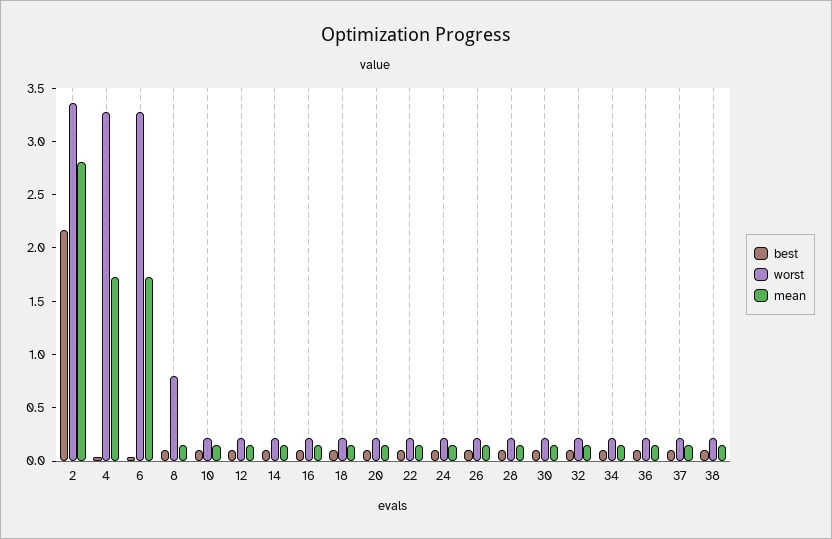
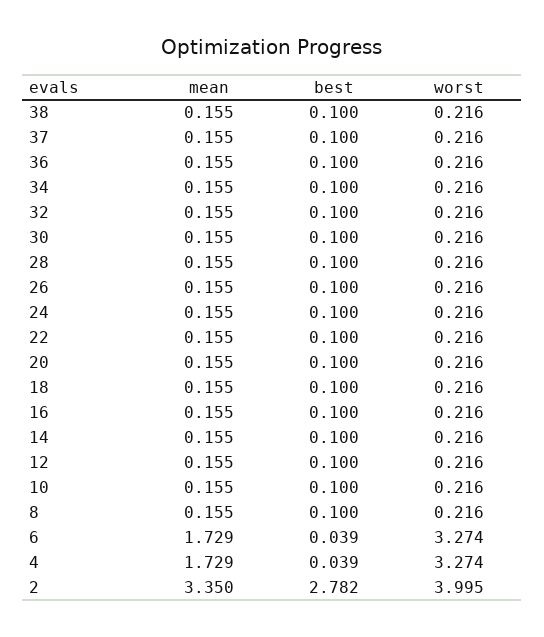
  {
    "best": {
-     "2": 2.2,
+     "2": 2.782,
      "4": 0.039,
      "6": 0.039,
      "8": 0.1,
      "10": 0.1,
      "12": 0.1,
      "14": 0.1,
      "16": 0.1,
      "18": 0.1,
      "20": 0.1,
      "22": 0.1,
      "24": 0.1,
      "26": 0.1,
      "28": 0.1,
      "30": 0.1,
      "32": 0.1,
      "34": 0.1,
      "36": 0.1,
      "37": 0.1,
      "38": 0.1
    },
    "worst": {
-     "2": 3.4,
+     "2": 3.995,
      "4": 3.274,
      "6": 3.274,
-     "8": 0.8,
+     "8": 0.216,
      "10": 0.216,
      "12": 0.216,
      "14": 0.216,
      "16": 0.216,
      "18": 0.216,
      "20": 0.216,
      "22": 0.216,
      "24": 0.216,
      "26": 0.216,
      "28": 0.216,
      "30": 0.216,
      "32": 0.216,
      "34": 0.216,
      "36": 0.216,
      "37": 0.216,
      "38": 0.216
    },
    "mean": {
-     "2": 2.8,
+     "2": 3.35,
      "4": 1.729,
      "6": 1.729,
      "8": 0.155,
      "10": 0.155,
      "12": 0.155,
      "14": 0.155,
      "16": 0.155,
      "18": 0.155,
      "20": 0.155,
      "22": 0.155,
      "24": 0.155,
      "26": 0.155,
      "28": 0.155,
      "30": 0.155,
      "32": 0.155,
      "34": 0.155,
      "36": 0.155,
      "37": 0.155,
      "38": 0.155
    }
  }

